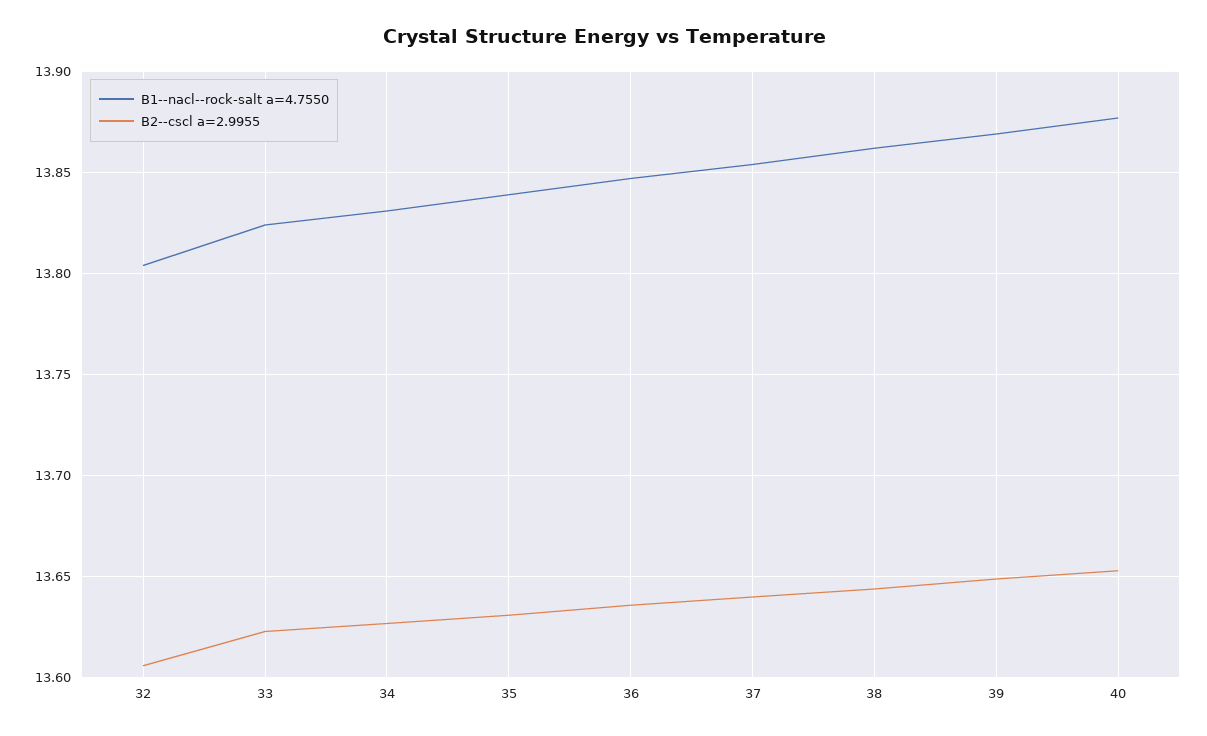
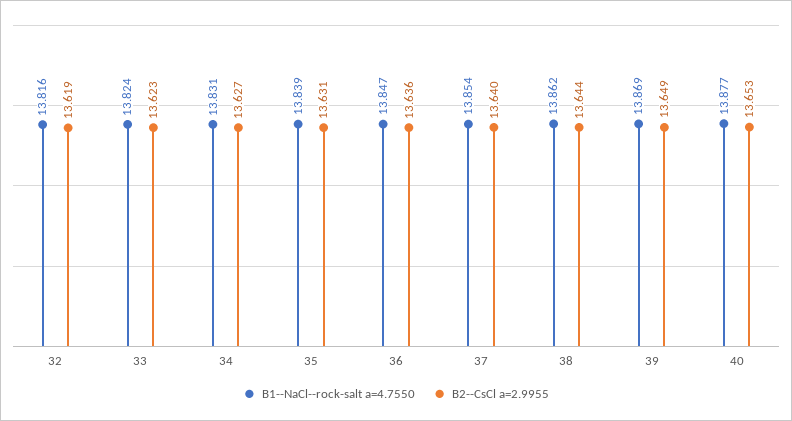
  {
    "B1--nacl--rock-salt a=4.7550": {
-     "32": 13.805,
+     "32": 13.816,
      "33": 13.824,
      "34": 13.831,
      "35": 13.839,
      "36": 13.847,
      "37": 13.854,
      "38": 13.862,
      "39": 13.869,
      "40": 13.877
    },
    "B2--cscl a=2.9955": {
-     "32": 13.605,
+     "32": 13.619,
      "33": 13.623,
      "34": 13.627,
      "35": 13.631,
      "36": 13.636,
      "37": 13.64,
      "38": 13.644,
      "39": 13.649,
      "40": 13.653
    }
  }

